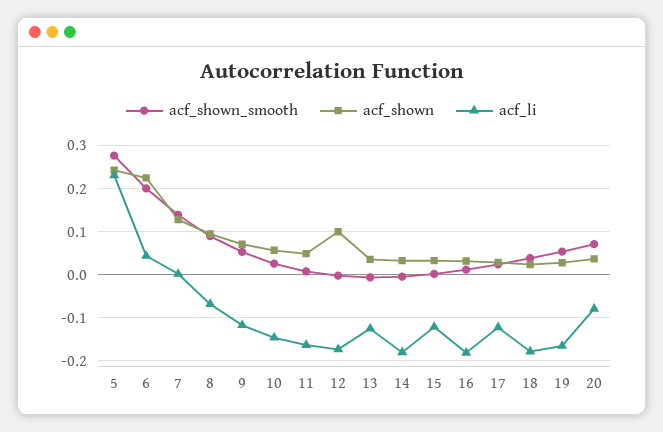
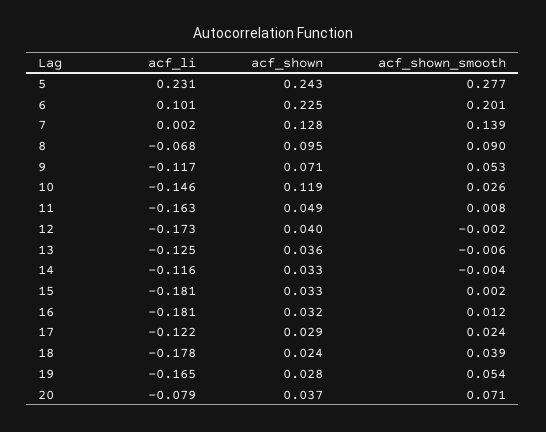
  {
    "acf_shown_smooth": {
      "5": 0.277,
      "6": 0.201,
      "7": 0.139,
      "8": 0.09,
      "9": 0.053,
      "10": 0.026,
      "11": 0.008,
      "12": -0.002,
      "13": -0.006,
      "14": -0.004,
      "15": 0.002,
      "16": 0.012,
      "17": 0.024,
      "18": 0.039,
      "19": 0.054,
      "20": 0.071
    },
    "acf_shown": {
      "5": 0.243,
      "6": 0.225,
      "7": 0.128,
      "8": 0.095,
      "9": 0.071,
-     "10": 0.06,
+     "10": 0.119,
      "11": 0.049,
-     "12": 0.1,
+     "12": 0.04,
      "13": 0.036,
      "14": 0.033,
      "15": 0.033,
      "16": 0.032,
      "17": 0.029,
      "18": 0.024,
      "19": 0.028,
      "20": 0.037
    },
    "acf_li": {
      "5": 0.231,
-     "6": 0.04,
+     "6": 0.101,
      "7": 0.002,
      "8": -0.068,
      "9": -0.117,
      "10": -0.146,
      "11": -0.163,
      "12": -0.173,
      "13": -0.125,
-     "14": -0.18,
+     "14": -0.116,
-     "15": -0.12,
+     "15": -0.181,
      "16": -0.181,
      "17": -0.122,
      "18": -0.178,
      "19": -0.165,
      "20": -0.079
    }
  }

